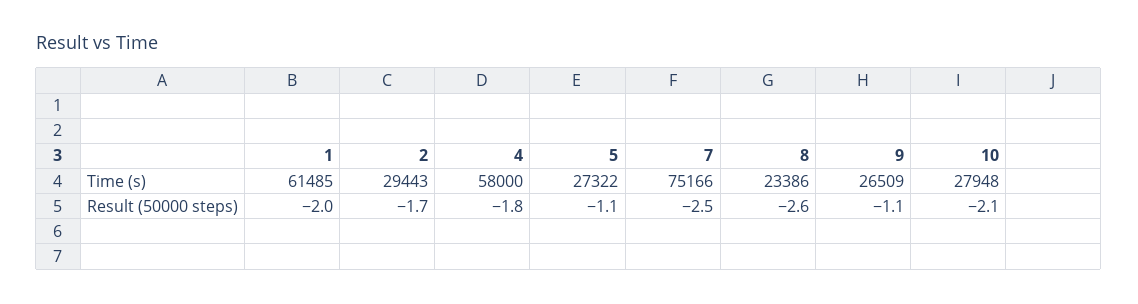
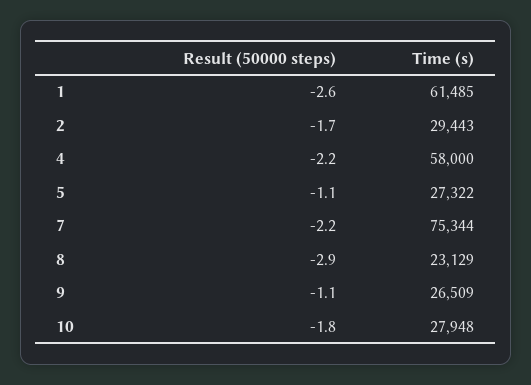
  {
    "1": {
      "Time (s)": 61485,
-     "Result (50000 steps)": -2
+     "Result (50000 steps)": -2.6
    },
    "2": {
      "Time (s)": 29443,
      "Result (50000 steps)": -1.7
    },
    "4": {
      "Time (s)": 58000,
-     "Result (50000 steps)": -1.8
+     "Result (50000 steps)": -2.2
    },
    "5": {
      "Time (s)": 27322,
      "Result (50000 steps)": -1.1
    },
    "7": {
-     "Time (s)": 75166,
+     "Time (s)": 75344,
-     "Result (50000 steps)": -2.5
+     "Result (50000 steps)": -2.2
    },
    "8": {
-     "Time (s)": 23386,
+     "Time (s)": 23129,
-     "Result (50000 steps)": -2.6
+     "Result (50000 steps)": -2.9
    },
    "9": {
      "Time (s)": 26509,
      "Result (50000 steps)": -1.1
    },
    "10": {
      "Time (s)": 27948,
-     "Result (50000 steps)": -2.1
+     "Result (50000 steps)": -1.8
    }
  }

